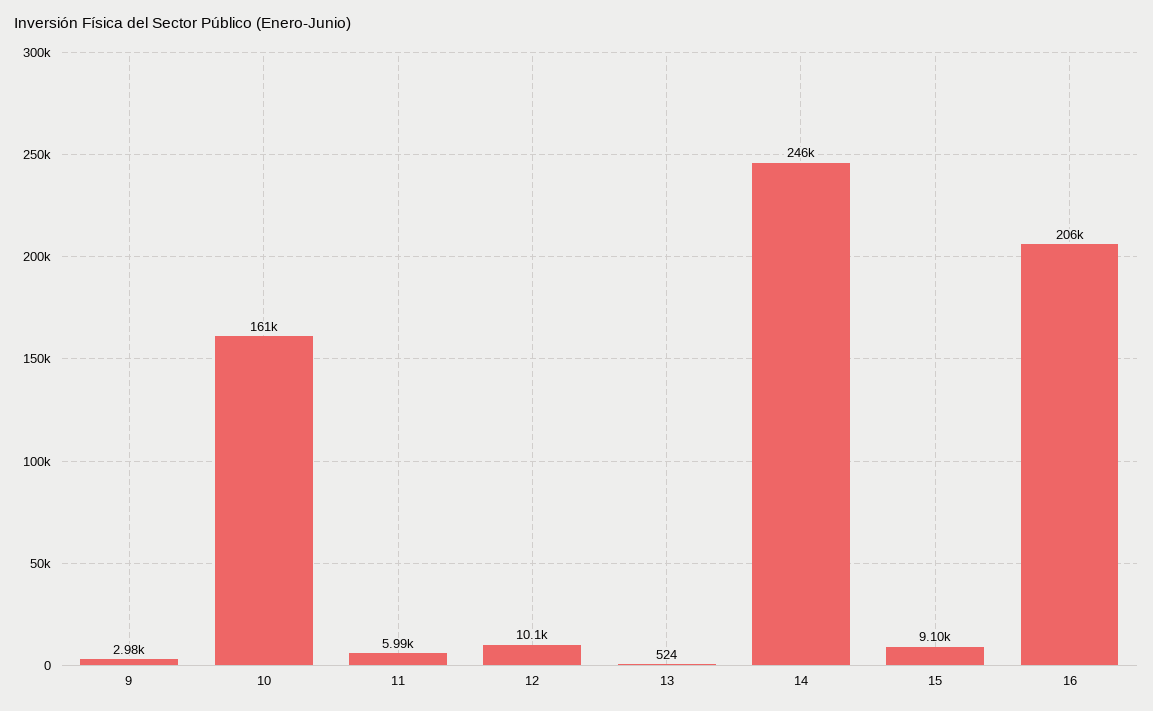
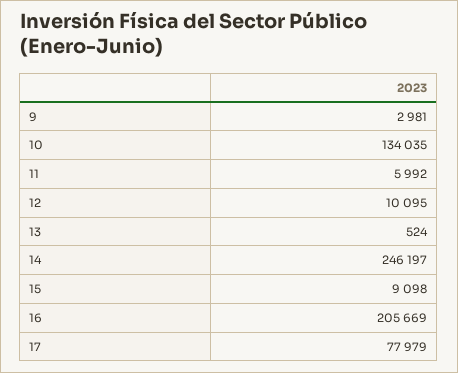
  {
    "9": 2981,
-   "10": 161000,
+   "10": 134035,
    "11": 5992,
    "12": 10095,
    "13": 524,
    "14": 246197,
    "15": 9098,
-   "16": 205669
+   "16": 205669,
+   "17": 77979
  }

